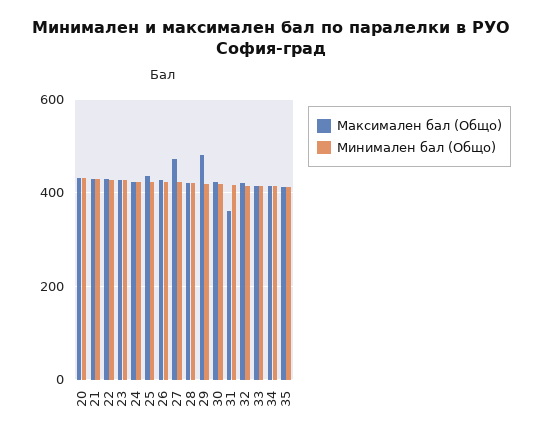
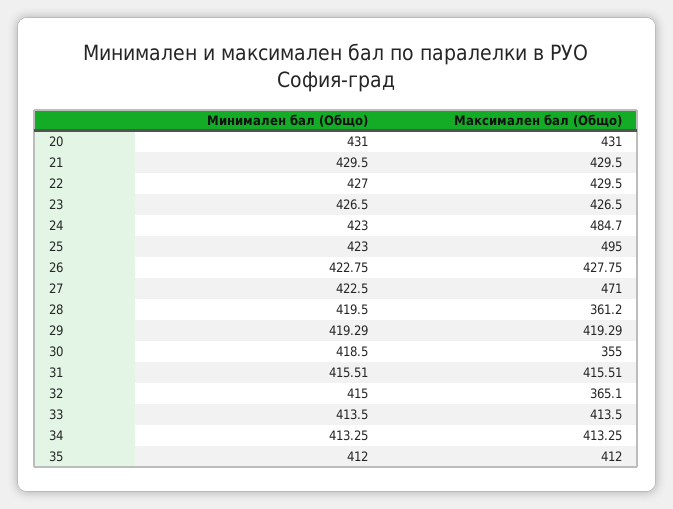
  {
    "Максимален бал (Общо)": {
      "20": 431,
      "21": 429.5,
      "22": 429.5,
      "23": 426.5,
-     "24": 420,
+     "24": 484.7,
-     "25": 440,
+     "25": 495,
      "26": 427.75,
      "27": 471,
-     "28": 420,
+     "28": 361.2,
-     "29": 480,
+     "29": 419.29,
-     "30": 420,
+     "30": 355,
-     "31": 360,
+     "31": 415.51,
-     "32": 420,
+     "32": 365.1,
      "33": 413.5,
      "34": 413.25,
      "35": 412
    },
    "Минимален бал (Общо)": {
      "20": 431,
      "21": 429.5,
      "22": 427,
      "23": 426.5,
      "24": 423,
      "25": 423,
      "26": 422.75,
      "27": 422.5,
      "28": 419.5,
      "29": 419.29,
      "30": 418.5,
      "31": 415.51,
      "32": 415,
      "33": 413.5,
      "34": 413.25,
      "35": 412
    }
  }

